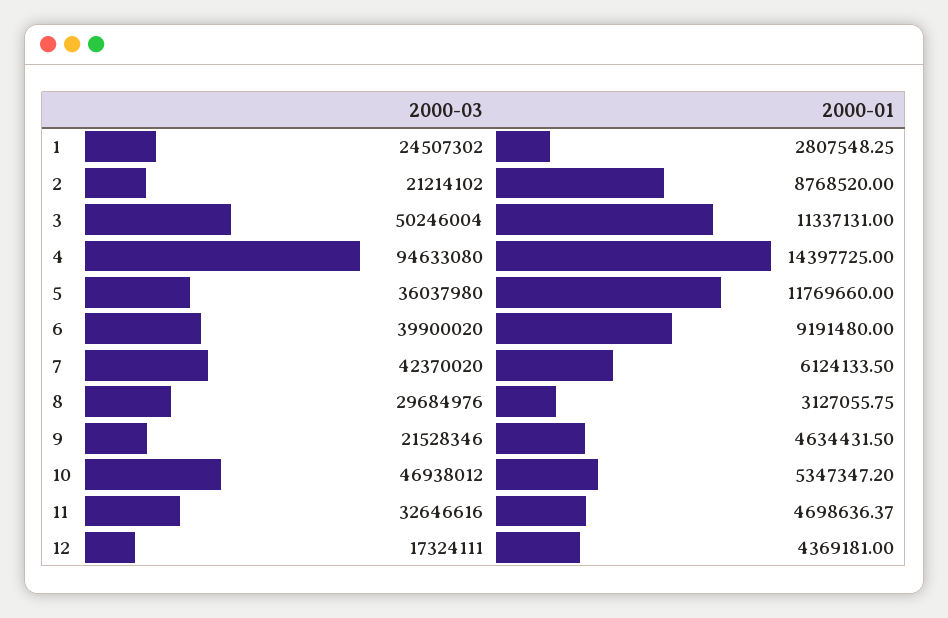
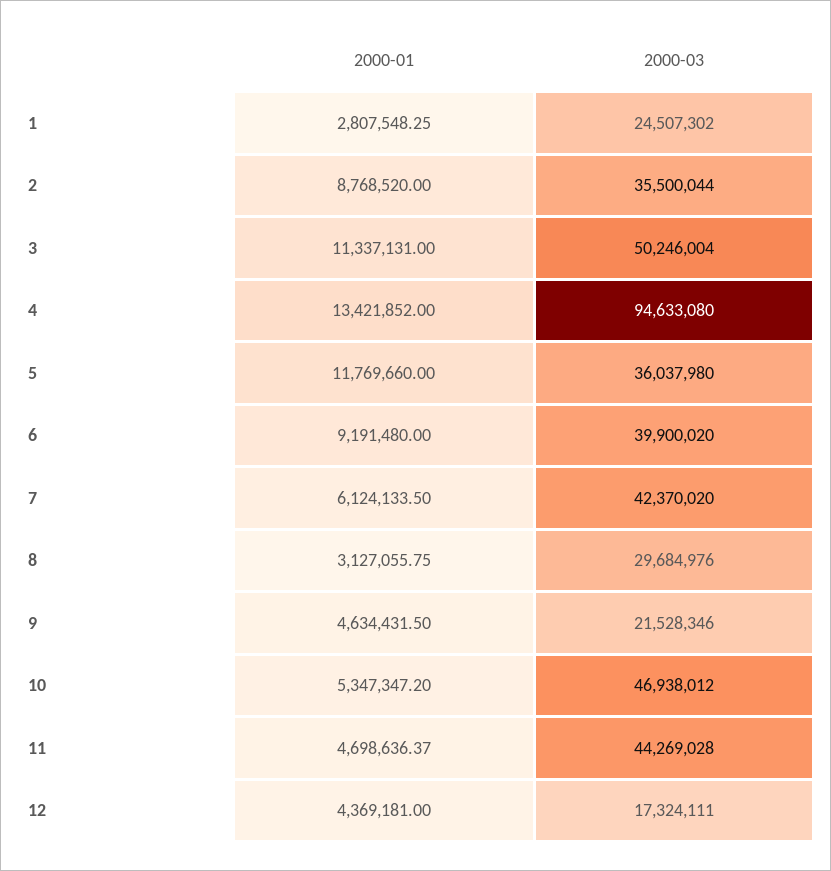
  {
    "2000-03": {
      "1": 24507302,
-     "2": 21214102,
+     "2": 35500044,
      "3": 50246004,
      "4": 94633080,
      "5": 36037980,
      "6": 39900020,
      "7": 42370020,
      "8": 29684976,
      "9": 21528346,
      "10": 46938012,
-     "11": 32646616,
+     "11": 44269028,
      "12": 17324111
    },
    "2000-01": {
      "1": 2807548.25,
      "2": 8768520,
      "3": 11337131,
-     "4": 14397725,
+     "4": 13421852,
      "5": 11769660,
      "6": 9191480,
      "7": 6124133.5,
      "8": 3127055.75,
      "9": 4634431.5,
      "10": 5347347.2,
      "11": 4698636.37,
      "12": 4369181
    }
  }

